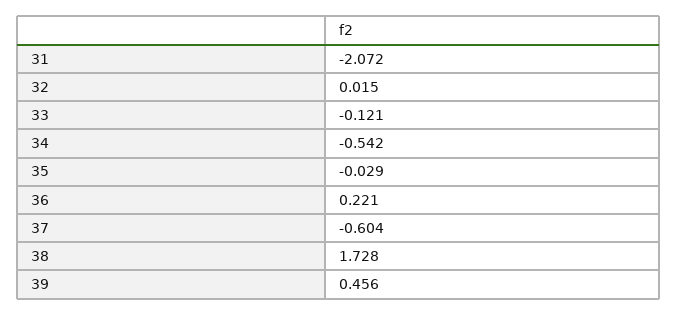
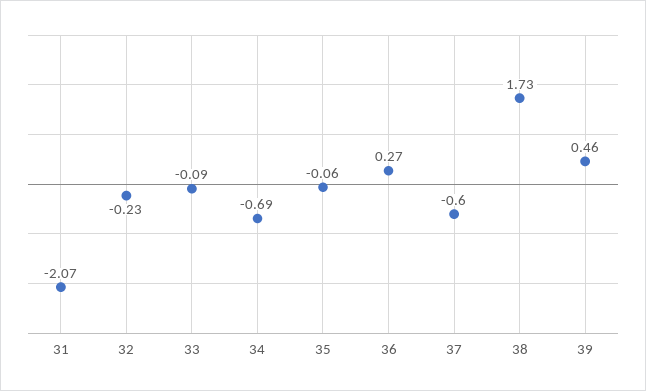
  {
    "31": -2.072,
-   "32": 0.015,
+   "32": -0.23,
-   "33": -0.121,
+   "33": -0.09,
-   "34": -0.542,
+   "34": -0.69,
-   "35": -0.029,
+   "35": -0.06,
-   "36": 0.221,
+   "36": 0.27,
    "37": -0.604,
    "38": 1.728,
    "39": 0.456
  }

